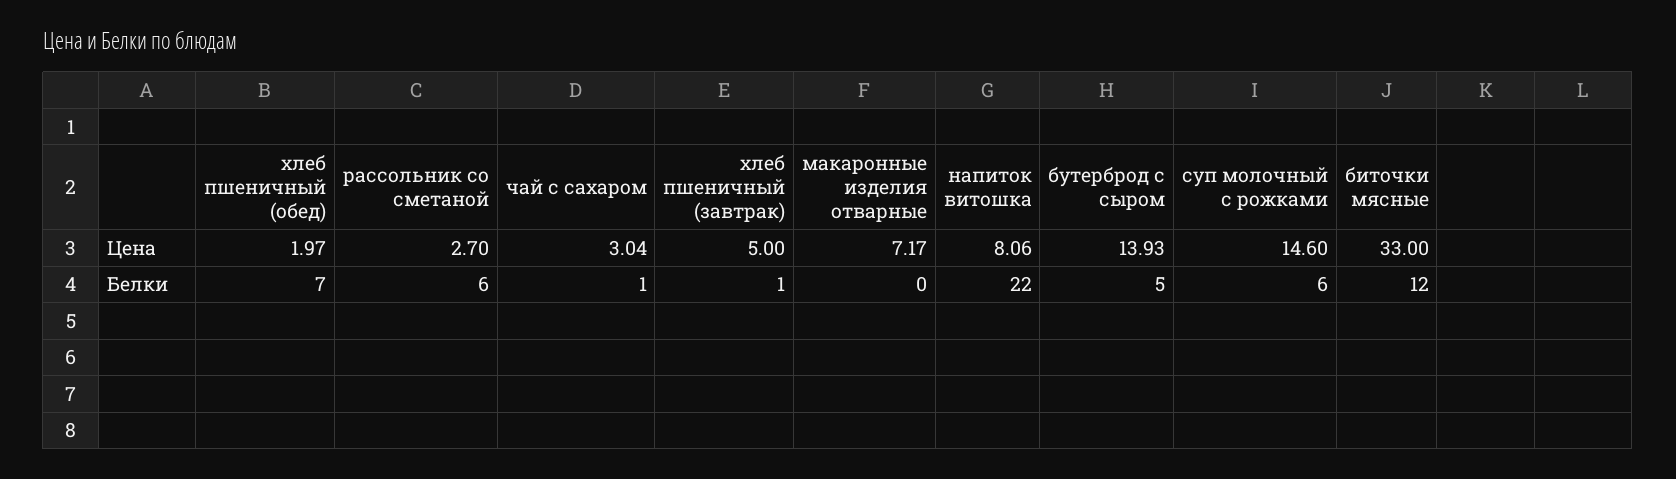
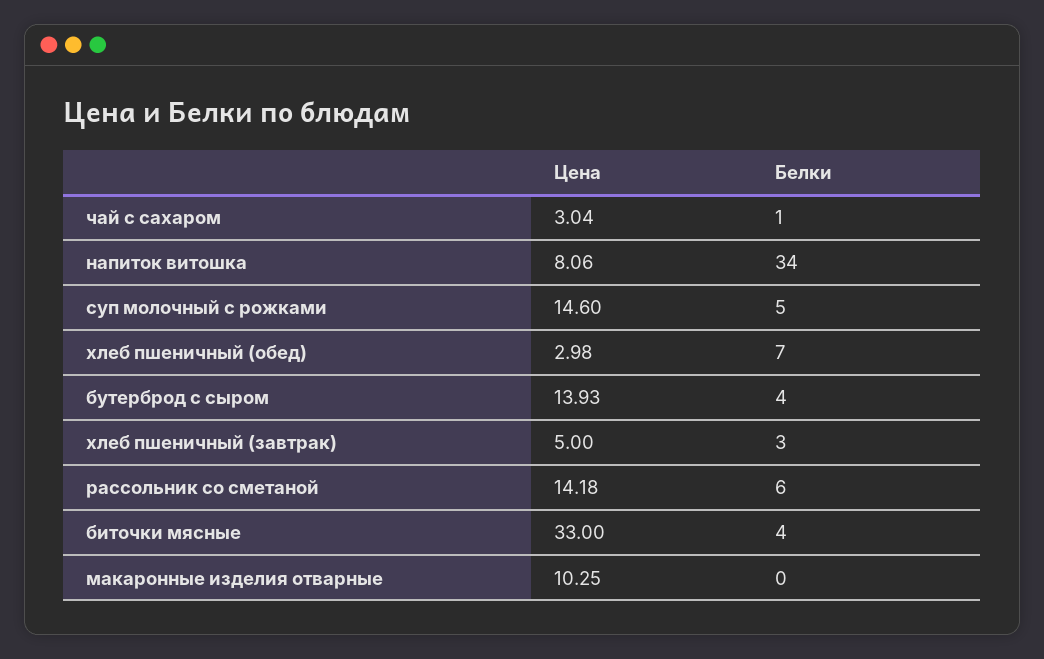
  {
    "хлеб пшеничный (обед)": {
-     "Цена": 1.97,
+     "Цена": 2.98,
      "Белки": 7
    },
    "рассольник со сметаной": {
-     "Цена": 2.7,
+     "Цена": 14.18,
      "Белки": 6
    },
    "чай с сахаром": {
      "Цена": 3.04,
      "Белки": 1
    },
    "хлеб пшеничный (завтрак)": {
      "Цена": 5,
-     "Белки": 1
+     "Белки": 3
    },
    "макаронные изделия отварные": {
-     "Цена": 7.17,
+     "Цена": 10.25,
      "Белки": 0
    },
    "напиток витошка": {
      "Цена": 8.06,
-     "Белки": 22
+     "Белки": 34
    },
    "бутерброд с сыром": {
      "Цена": 13.93,
-     "Белки": 5
+     "Белки": 4
    },
    "суп молочный с рожками": {
      "Цена": 14.6,
-     "Белки": 6
+     "Белки": 5
    },
    "биточки мясные": {
      "Цена": 33,
-     "Белки": 12
+     "Белки": 4
    }
  }

